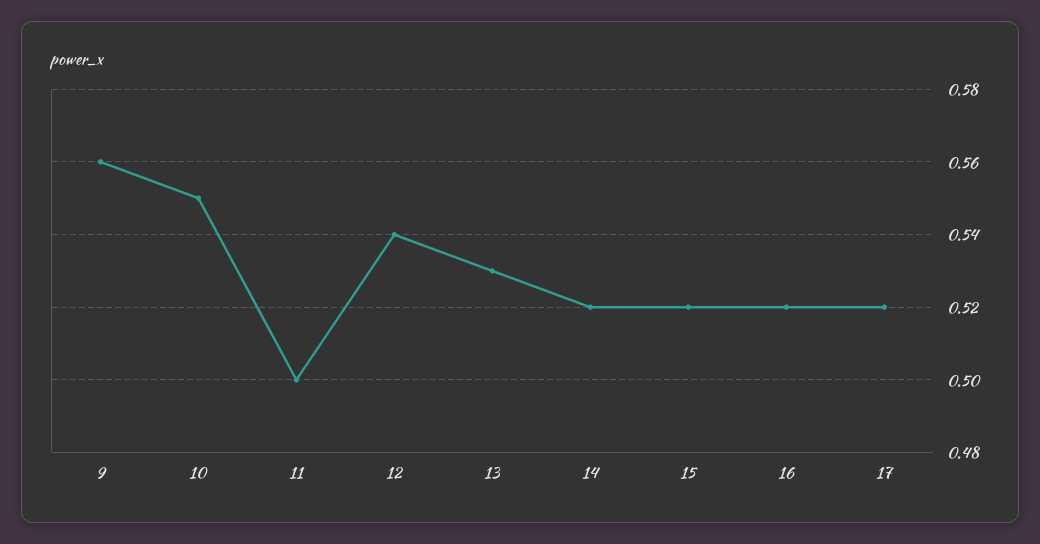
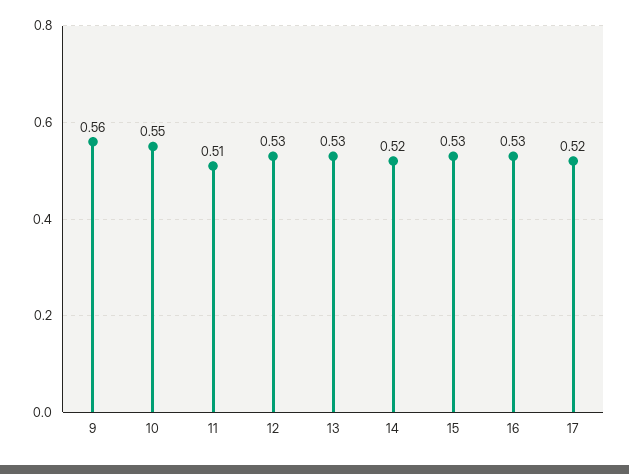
  {
    "9": 0.56,
    "10": 0.55,
-   "11": 0.5,
+   "11": 0.51,
-   "12": 0.54,
+   "12": 0.53,
    "13": 0.53,
    "14": 0.52,
-   "15": 0.52,
+   "15": 0.53,
-   "16": 0.52,
+   "16": 0.53,
    "17": 0.52
  }

